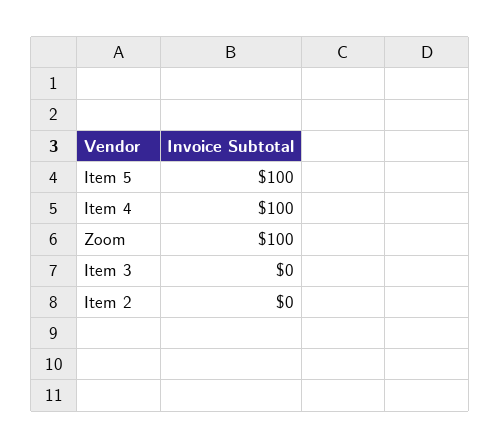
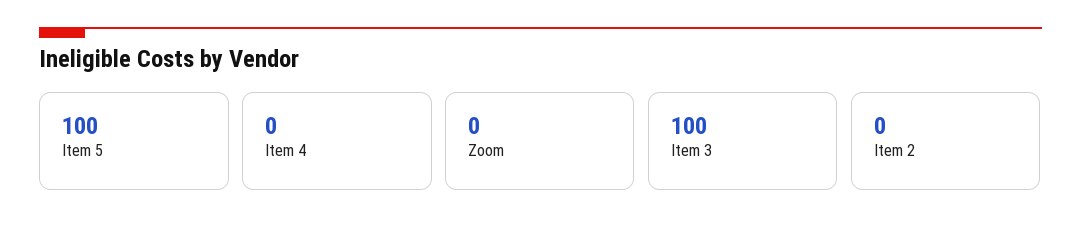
  {
    "Item 5": 100,
-   "Item 4": 100,
+   "Item 4": 0,
-   "Zoom": 100,
+   "Zoom": 0,
-   "Item 3": 0,
+   "Item 3": 100,
    "Item 2": 0
  }

